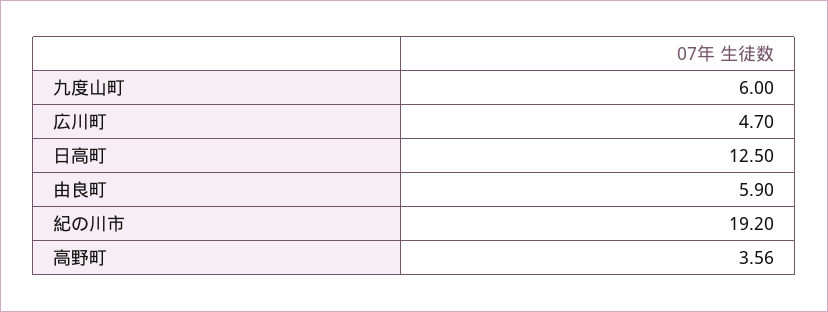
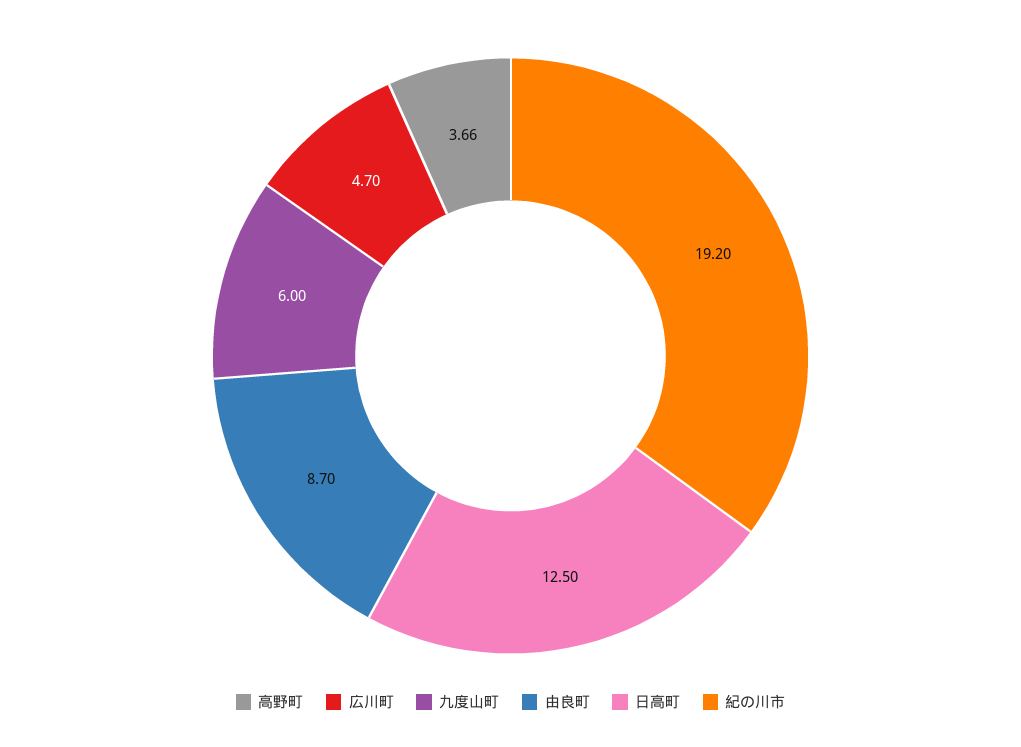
  {
    "九度山町": 6,
    "広川町": 4.7,
    "日高町": 12.5,
-   "由良町": 5.9,
+   "由良町": 8.7,
    "紀の川市": 19.2,
-   "高野町": 3.56
+   "高野町": 3.66
  }

